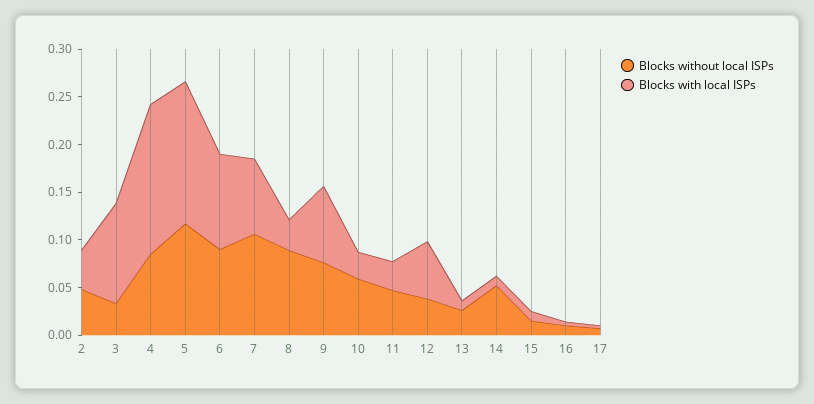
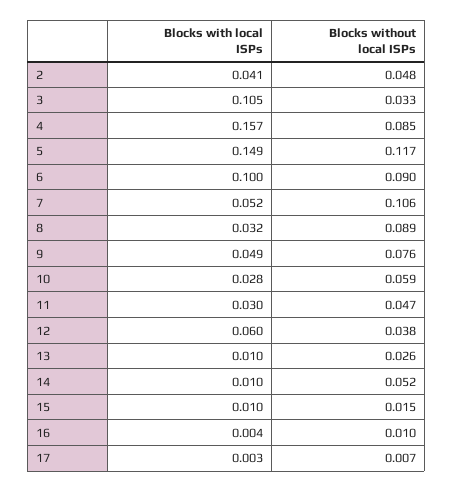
  {
    "Blocks without local ISPs": {
      "2": 0.048,
      "3": 0.033,
      "4": 0.085,
      "5": 0.117,
      "6": 0.09,
      "7": 0.106,
      "8": 0.089,
      "9": 0.076,
      "10": 0.059,
      "11": 0.047,
      "12": 0.038,
      "13": 0.026,
      "14": 0.052,
      "15": 0.015,
      "16": 0.01,
      "17": 0.007
    },
    "Blocks with local ISPs": {
      "2": 0.041,
      "3": 0.105,
      "4": 0.157,
      "5": 0.149,
      "6": 0.1,
-     "7": 0.08,
+     "7": 0.052,
      "8": 0.032,
-     "9": 0.08,
+     "9": 0.049,
      "10": 0.028,
      "11": 0.03,
      "12": 0.06,
      "13": 0.01,
      "14": 0.01,
      "15": 0.01,
      "16": 0.004,
      "17": 0.003
    }
  }

